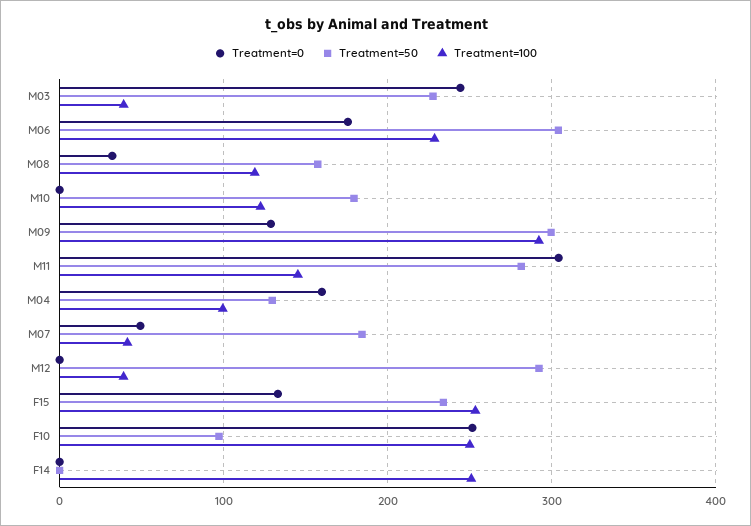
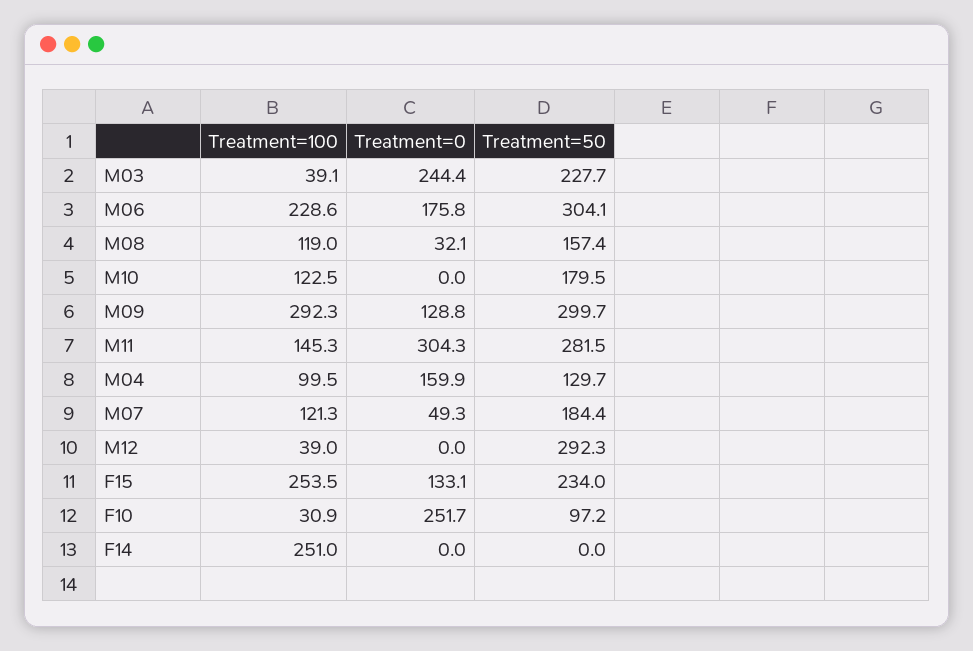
  {
    "Treatment=0": {
      "M03": 244.4,
      "M06": 175.8,
      "M08": 32.1,
      "M10": 0,
      "M09": 128.8,
      "M11": 304.3,
      "M04": 159.9,
      "M07": 49.3,
      "M12": 0,
      "F15": 133.1,
      "F10": 251.7,
      "F14": 0
    },
    "Treatment=50": {
      "M03": 227.7,
      "M06": 304.1,
      "M08": 157.4,
      "M10": 179.5,
      "M09": 299.7,
      "M11": 281.5,
      "M04": 129.7,
      "M07": 184.4,
      "M12": 292.3,
      "F15": 234,
      "F10": 97.2,
      "F14": 0
    },
    "Treatment=100": {
      "M03": 39.1,
      "M06": 228.6,
      "M08": 119,
      "M10": 122.5,
      "M09": 292.3,
      "M11": 145.3,
      "M04": 99.5,
-     "M07": 40,
+     "M07": 121.3,
      "M12": 39,
      "F15": 253.5,
-     "F10": 250,
+     "F10": 30.9,
      "F14": 251
    }
  }

